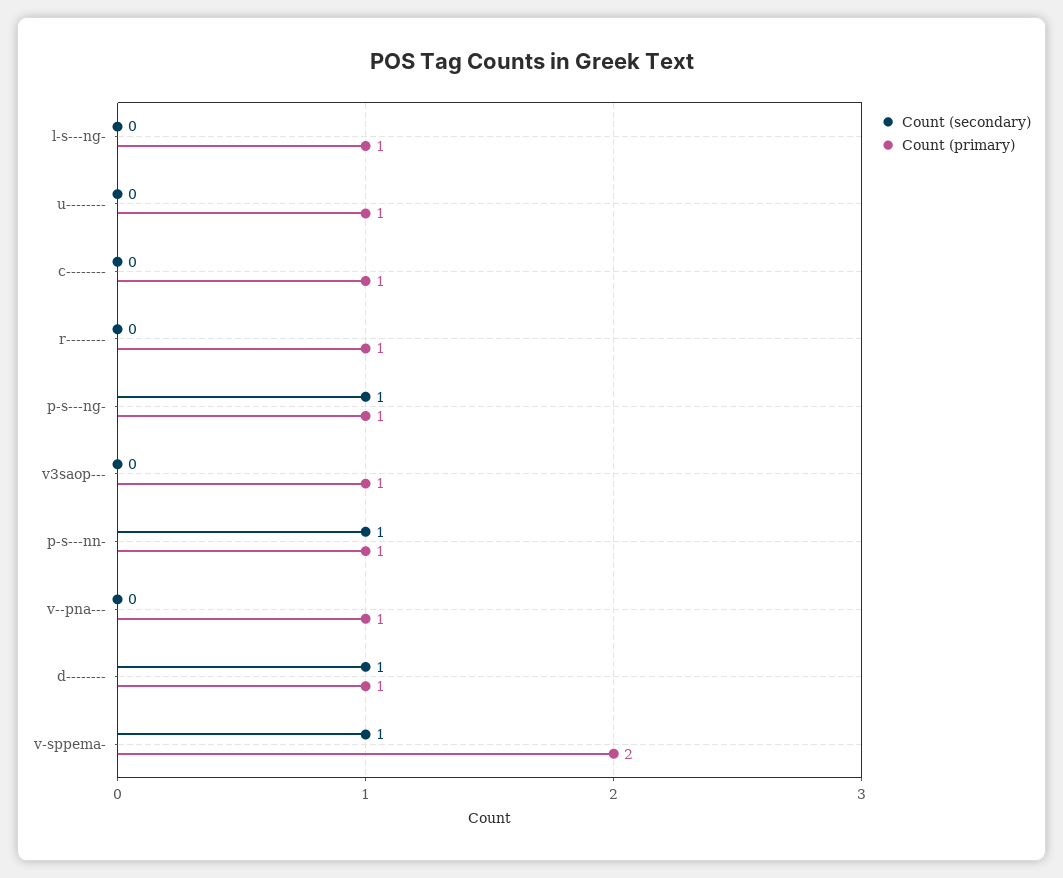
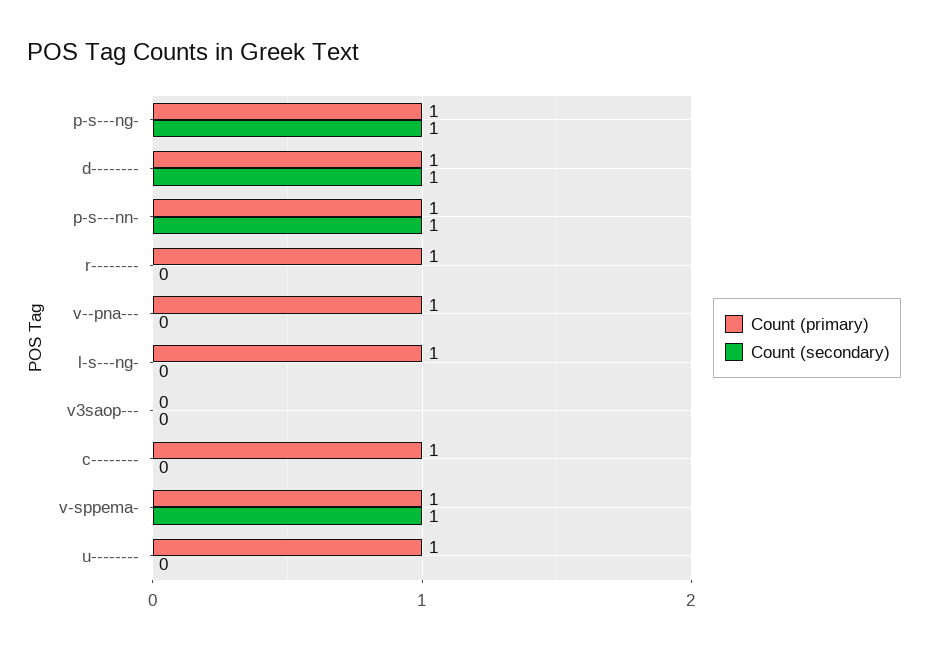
  {
    "Count (secondary)": {
      "l-s---ng-": 0,
      "u--------": 0,
      "c--------": 0,
      "r--------": 0,
      "p-s---ng-": 1,
      "v3saop---": 0,
      "p-s---nn-": 1,
      "v--pna---": 0,
      "d--------": 1,
      "v-sppema-": 1
    },
    "Count (primary)": {
      "l-s---ng-": 1,
      "u--------": 1,
      "c--------": 1,
      "r--------": 1,
      "p-s---ng-": 1,
-     "v3saop---": 1,
+     "v3saop---": 0,
      "p-s---nn-": 1,
      "v--pna---": 1,
      "d--------": 1,
-     "v-sppema-": 2
+     "v-sppema-": 1
    }
  }

